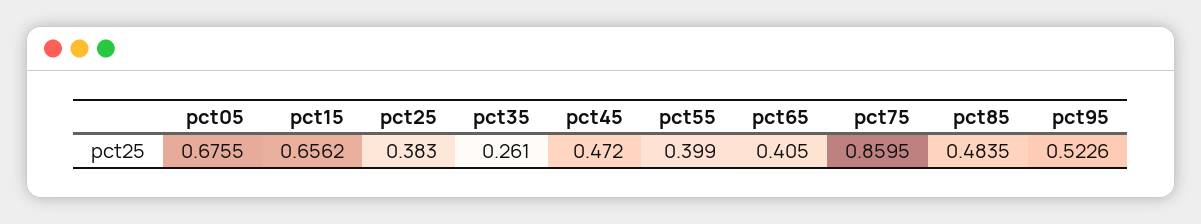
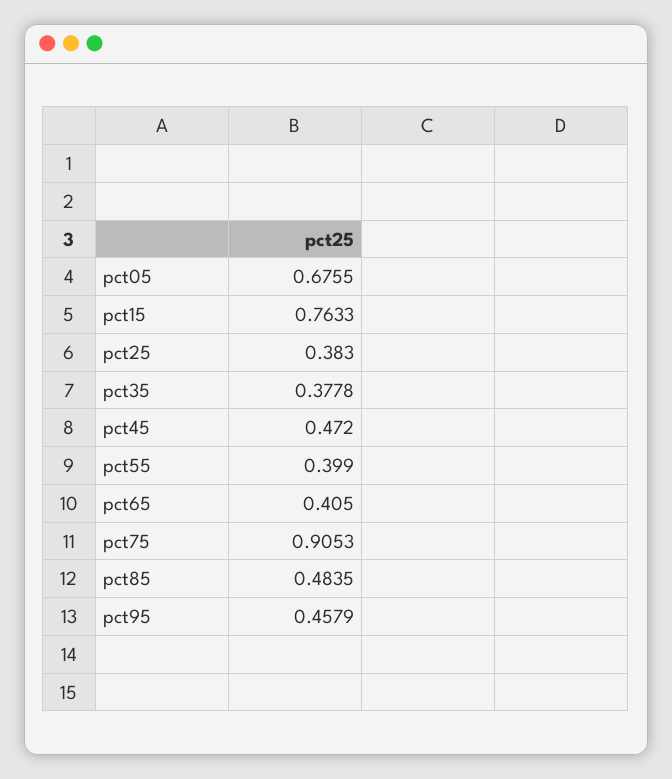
  {
    "pct05": 0.6755,
-   "pct15": 0.6562,
+   "pct15": 0.7633,
    "pct25": 0.383,
-   "pct35": 0.261,
+   "pct35": 0.3778,
    "pct45": 0.472,
    "pct55": 0.399,
    "pct65": 0.405,
-   "pct75": 0.8595,
+   "pct75": 0.9053,
    "pct85": 0.4835,
-   "pct95": 0.5226
+   "pct95": 0.4579
  }

